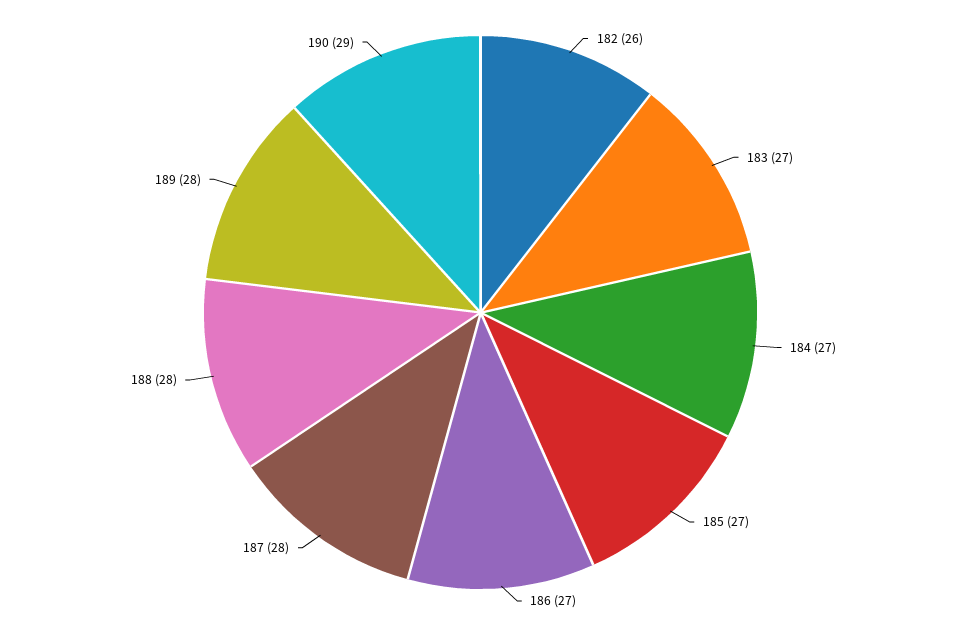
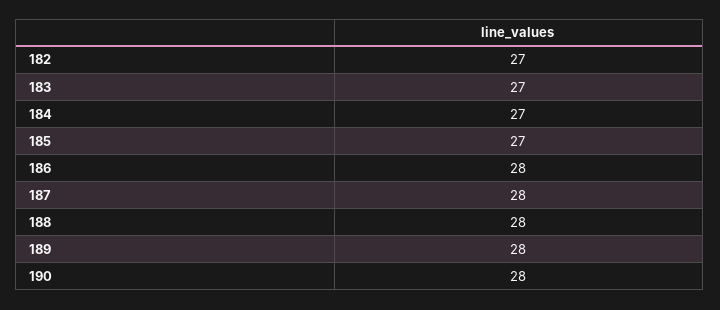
  {
-   "182": 26,
+   "182": 27,
    "183": 27,
    "184": 27,
    "185": 27,
-   "186": 27,
+   "186": 28,
    "187": 28,
    "188": 28,
    "189": 28,
-   "190": 29
+   "190": 28
  }

